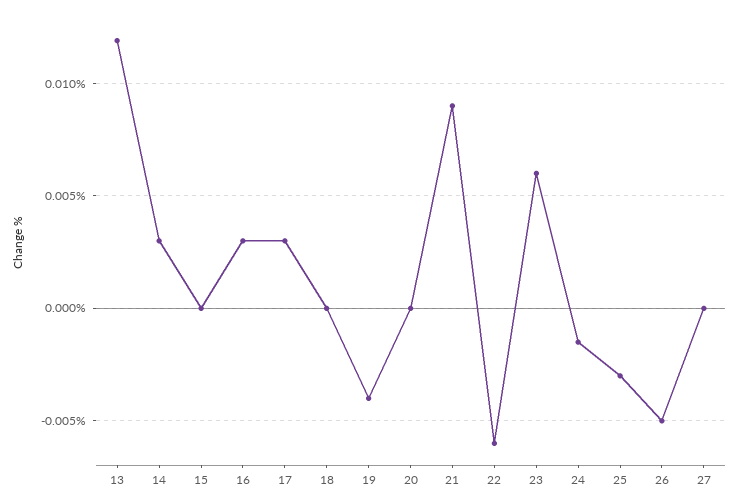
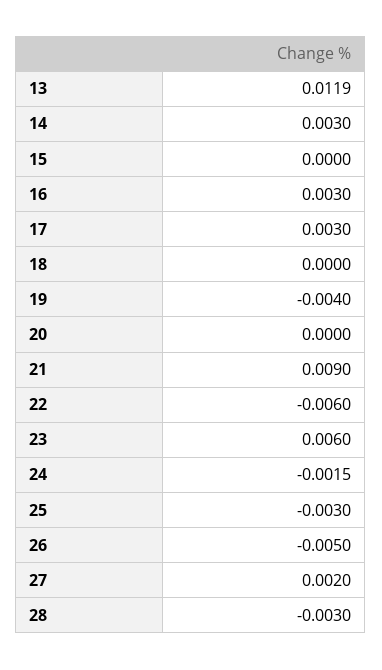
  {
    "13": 0.0119,
    "14": 0.003,
    "15": 0,
    "16": 0.003,
    "17": 0.003,
    "18": 0,
    "19": -0.004,
    "20": 0,
    "21": 0.009,
    "22": -0.006,
    "23": 0.006,
    "24": -0.0015,
    "25": -0.003,
    "26": -0.005,
-   "27": 0
+   "27": 0.002,
+   "28": -0.003
  }

